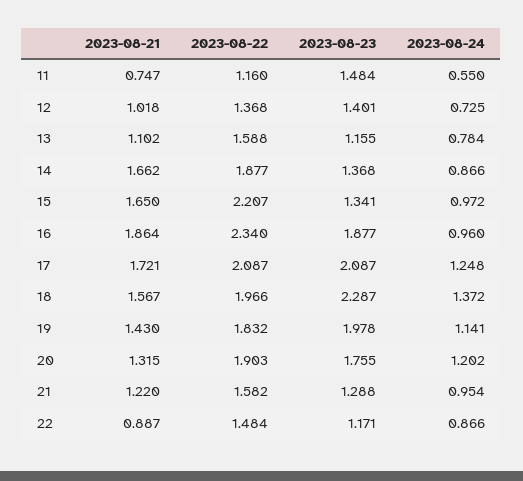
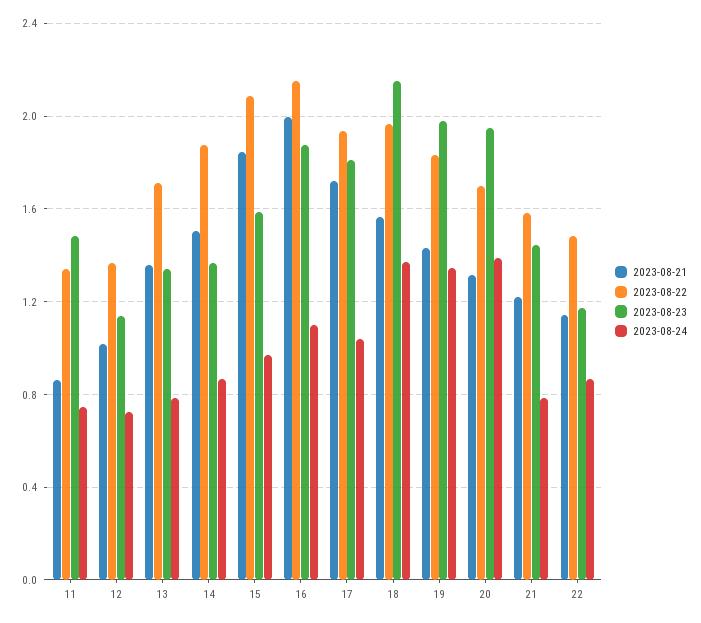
  {
    "2023-08-21": {
-     "11": 0.747,
+     "11": 0.85,
      "12": 1.018,
-     "13": 1.102,
+     "13": 1.35,
-     "14": 1.662,
+     "14": 1.5,
-     "15": 1.65,
+     "15": 1.85,
-     "16": 1.864,
+     "16": 2,
      "17": 1.721,
      "18": 1.567,
      "19": 1.43,
      "20": 1.315,
      "21": 1.22,
-     "22": 0.887
+     "22": 1.15
    },
    "2023-08-22": {
-     "11": 1.16,
+     "11": 1.35,
      "12": 1.368,
-     "13": 1.588,
+     "13": 1.7,
      "14": 1.877,
-     "15": 2.207,
+     "15": 2.1,
-     "16": 2.34,
+     "16": 2.15,
-     "17": 2.087,
+     "17": 1.95,
      "18": 1.966,
      "19": 1.832,
-     "20": 1.903,
+     "20": 1.7,
      "21": 1.582,
      "22": 1.484
    },
    "2023-08-23": {
      "11": 1.484,
-     "12": 1.401,
+     "12": 1.15,
-     "13": 1.155,
+     "13": 1.35,
      "14": 1.368,
-     "15": 1.341,
+     "15": 1.6,
      "16": 1.877,
-     "17": 2.087,
+     "17": 1.8,
-     "18": 2.287,
+     "18": 2.15,
      "19": 1.978,
-     "20": 1.755,
+     "20": 1.95,
-     "21": 1.288,
+     "21": 1.45,
      "22": 1.171
    },
    "2023-08-24": {
-     "11": 0.55,
+     "11": 0.75,
      "12": 0.725,
      "13": 0.784,
      "14": 0.866,
      "15": 0.972,
-     "16": 0.96,
+     "16": 1.1,
-     "17": 1.248,
+     "17": 1.05,
      "18": 1.372,
-     "19": 1.141,
+     "19": 1.35,
-     "20": 1.202,
+     "20": 1.4,
-     "21": 0.954,
+     "21": 0.8,
      "22": 0.866
    }
  }

